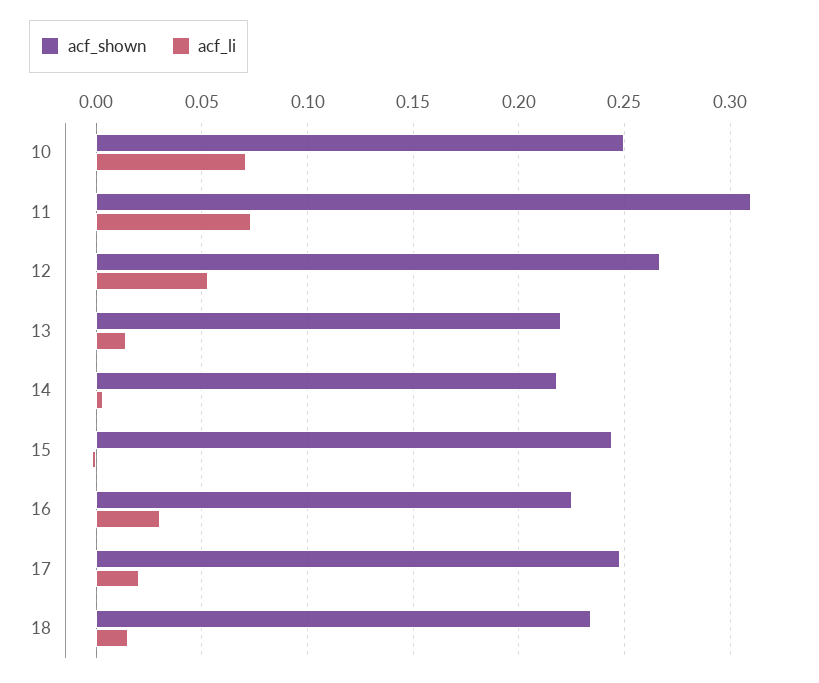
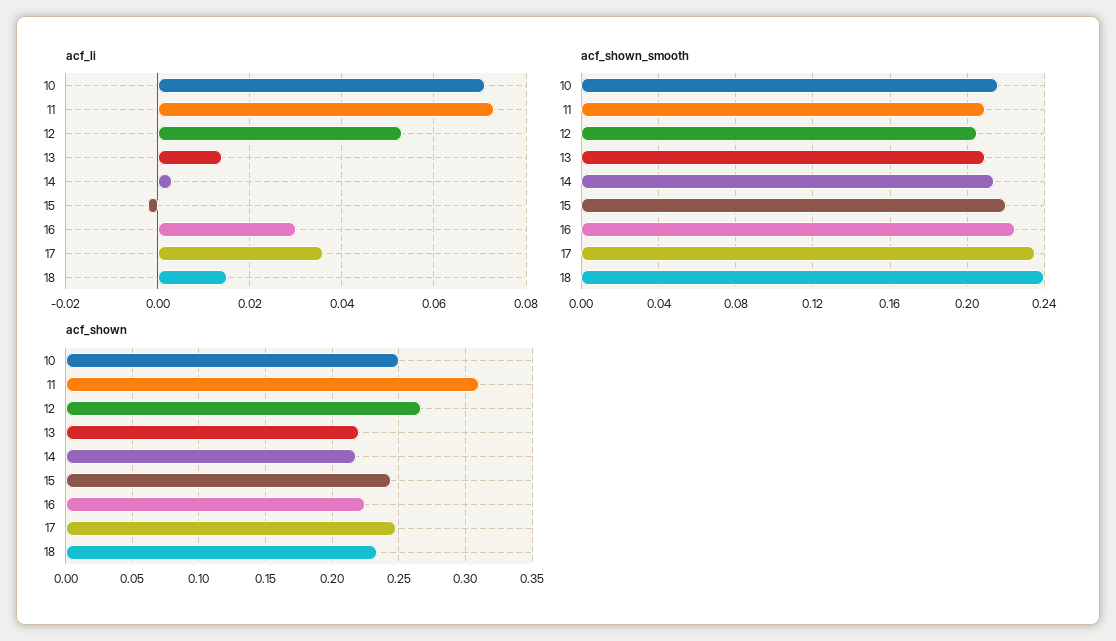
  {
    "acf_shown": {
      "10": 0.25,
      "11": 0.31,
      "12": 0.265,
      "13": 0.22,
      "14": 0.22,
      "15": 0.245,
      "16": 0.225,
      "17": 0.25,
      "18": 0.235
    },
    "acf_li": {
      "10": 0.07,
      "11": 0.075,
      "12": 0.055,
      "13": 0.015,
      "14": 0.005,
      "15": 0,
      "16": 0.03,
-     "17": 0.02,
+     "17": 0.035,
      "18": 0.015
-   }
+   },
+   "acf_shown_smooth": {
+     "10": 0.215,
+     "11": 0.21,
+     "12": 0.205,
+     "13": 0.21,
+     "14": 0.215,
+     "15": 0.22,
+     "16": 0.225,
+     "17": 0.235,
+     "18": 0.24
+   }
  }

